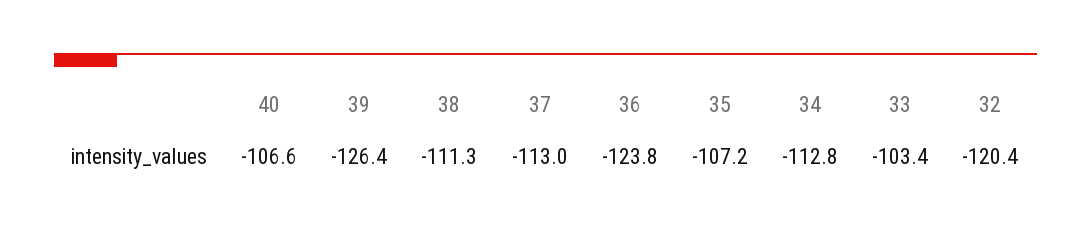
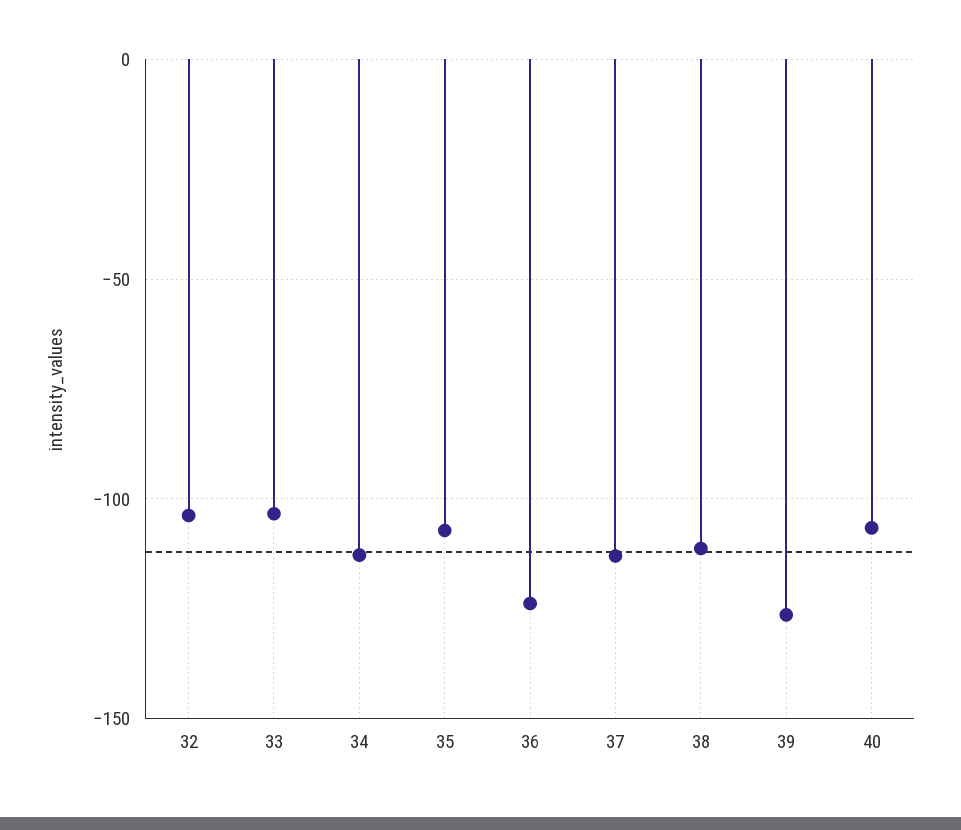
  {
    "40": -106.6,
    "39": -126.4,
    "38": -111.3,
    "37": -113,
    "36": -123.8,
    "35": -107.2,
    "34": -112.8,
    "33": -103.4,
-   "32": -120.4
+   "32": -105
  }

